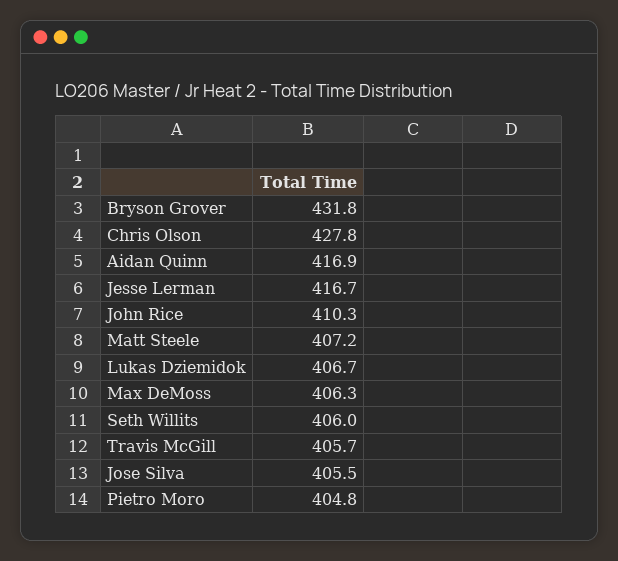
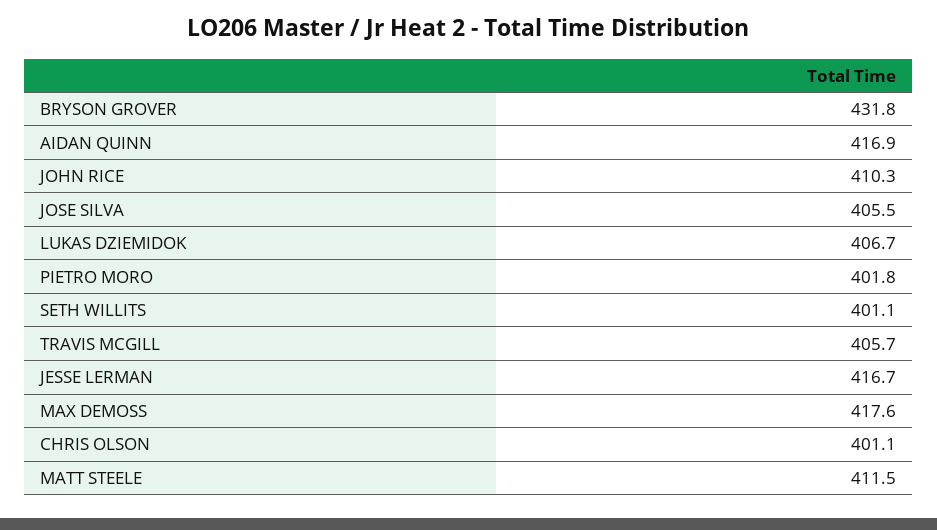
  {
    "Bryson Grover": 431.8,
-   "Chris Olson": 427.8,
+   "Chris Olson": 401.1,
    "Aidan Quinn": 416.9,
    "Jesse Lerman": 416.7,
    "John Rice": 410.3,
-   "Matt Steele": 407.2,
+   "Matt Steele": 411.5,
    "Lukas Dziemidok": 406.7,
-   "Max DeMoss": 406.3,
+   "Max DeMoss": 417.6,
-   "Seth Willits": 406,
+   "Seth Willits": 401.1,
    "Travis McGill": 405.7,
    "Jose Silva": 405.5,
-   "Pietro Moro": 404.8
+   "Pietro Moro": 401.8
  }

